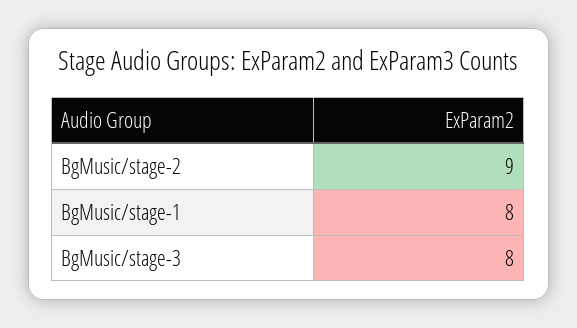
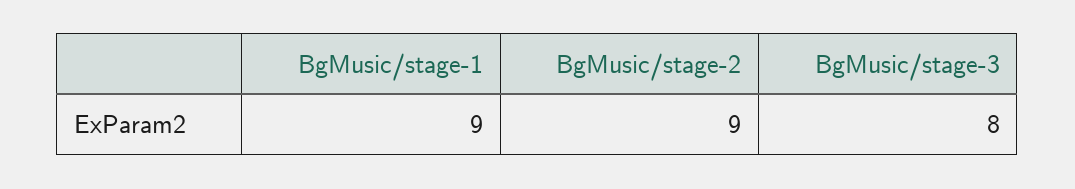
  {
    "BgMusic/stage-2": 9,
-   "BgMusic/stage-1": 8,
+   "BgMusic/stage-1": 9,
    "BgMusic/stage-3": 8
  }

